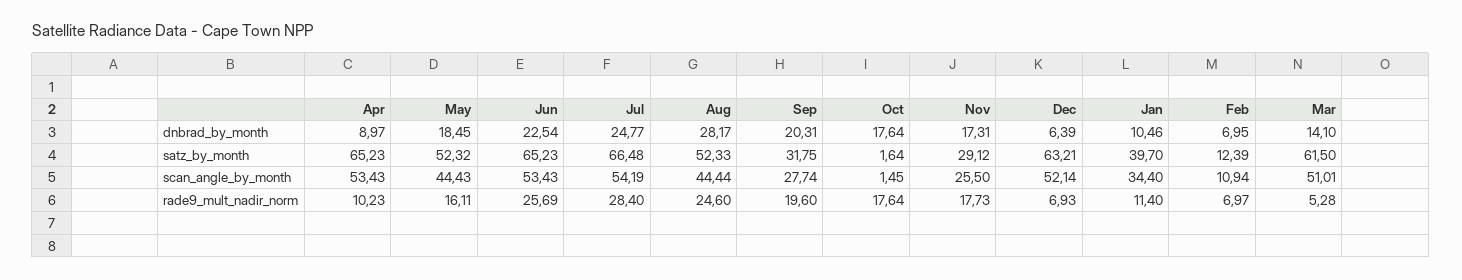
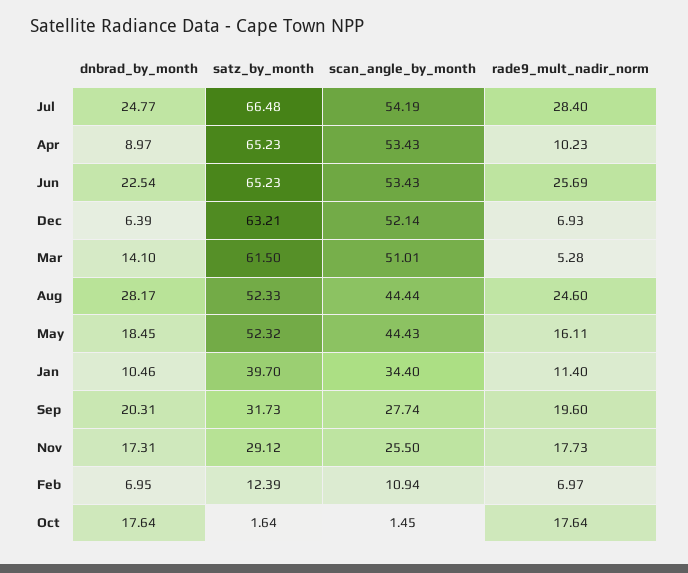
  {
    "Apr": {
      "dnbrad_by_month": 8.97,
      "satz_by_month": 65.23,
      "scan_angle_by_month": 53.43,
      "rade9_mult_nadir_norm": 10.23
    },
    "May": {
      "dnbrad_by_month": 18.45,
      "satz_by_month": 52.32,
      "scan_angle_by_month": 44.43,
      "rade9_mult_nadir_norm": 16.11
    },
    "Jun": {
      "dnbrad_by_month": 22.54,
      "satz_by_month": 65.23,
      "scan_angle_by_month": 53.43,
      "rade9_mult_nadir_norm": 25.69
    },
    "Jul": {
      "dnbrad_by_month": 24.77,
      "satz_by_month": 66.48,
      "scan_angle_by_month": 54.19,
      "rade9_mult_nadir_norm": 28.4
    },
    "Aug": {
      "dnbrad_by_month": 28.17,
      "satz_by_month": 52.33,
      "scan_angle_by_month": 44.44,
      "rade9_mult_nadir_norm": 24.6
    },
    "Sep": {
      "dnbrad_by_month": 20.31,
-     "satz_by_month": 31.75,
+     "satz_by_month": 31.73,
      "scan_angle_by_month": 27.74,
      "rade9_mult_nadir_norm": 19.6
    },
    "Oct": {
      "dnbrad_by_month": 17.64,
      "satz_by_month": 1.64,
      "scan_angle_by_month": 1.45,
      "rade9_mult_nadir_norm": 17.64
    },
    "Nov": {
      "dnbrad_by_month": 17.31,
      "satz_by_month": 29.12,
      "scan_angle_by_month": 25.5,
      "rade9_mult_nadir_norm": 17.73
    },
    "Dec": {
      "dnbrad_by_month": 6.39,
      "satz_by_month": 63.21,
      "scan_angle_by_month": 52.14,
      "rade9_mult_nadir_norm": 6.93
    },
    "Jan": {
      "dnbrad_by_month": 10.46,
      "satz_by_month": 39.7,
      "scan_angle_by_month": 34.4,
      "rade9_mult_nadir_norm": 11.4
    },
    "Feb": {
      "dnbrad_by_month": 6.95,
      "satz_by_month": 12.39,
      "scan_angle_by_month": 10.94,
      "rade9_mult_nadir_norm": 6.97
    },
    "Mar": {
      "dnbrad_by_month": 14.1,
      "satz_by_month": 61.5,
      "scan_angle_by_month": 51.01,
      "rade9_mult_nadir_norm": 5.28
    }
  }

